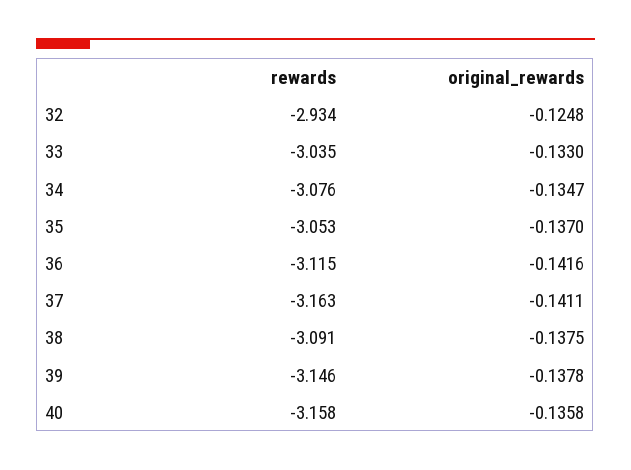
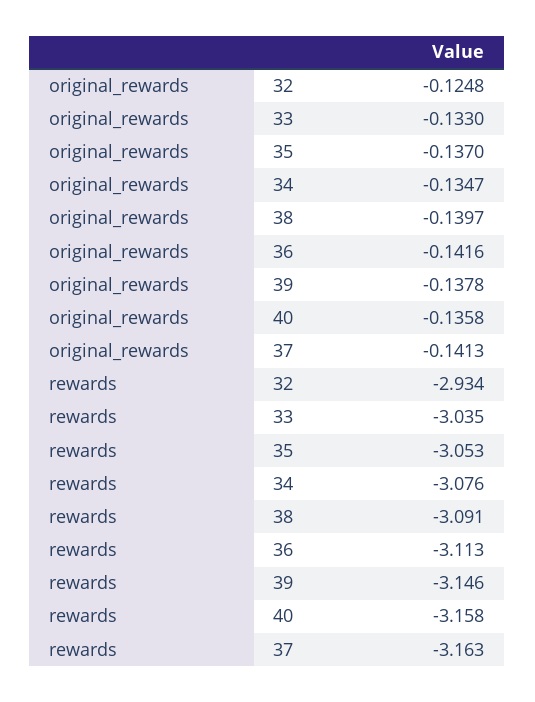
  {
    "rewards": {
      "32": -2.934,
      "33": -3.035,
      "34": -3.076,
      "35": -3.053,
-     "36": -3.115,
+     "36": -3.113,
      "37": -3.163,
      "38": -3.091,
      "39": -3.146,
      "40": -3.158
    },
    "original_rewards": {
      "32": -0.1248,
      "33": -0.133,
      "34": -0.1347,
      "35": -0.137,
      "36": -0.1416,
-     "37": -0.1411,
+     "37": -0.1413,
-     "38": -0.1375,
+     "38": -0.1397,
      "39": -0.1378,
      "40": -0.1358
    }
  }

